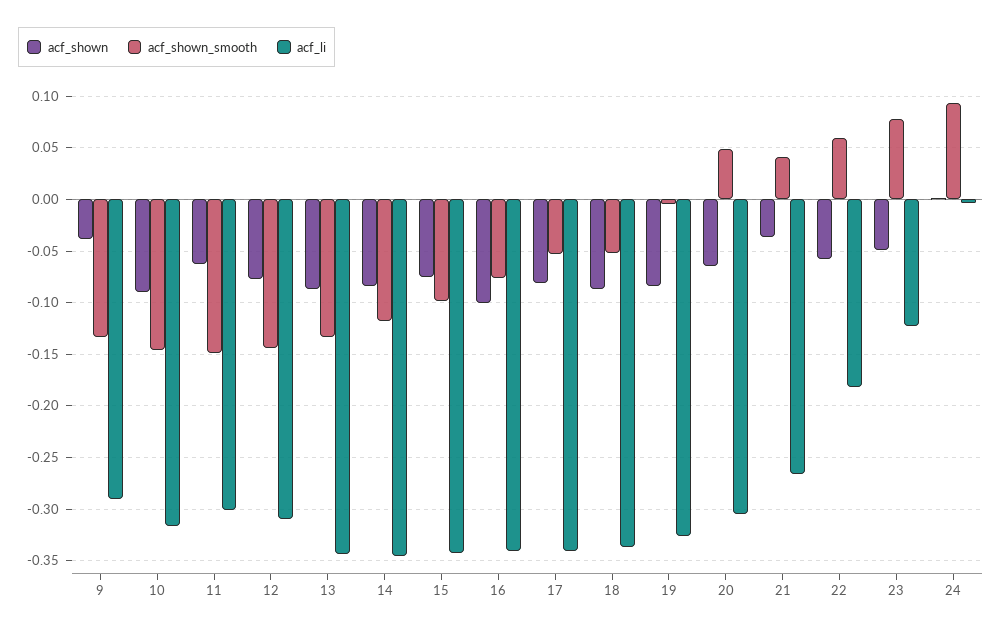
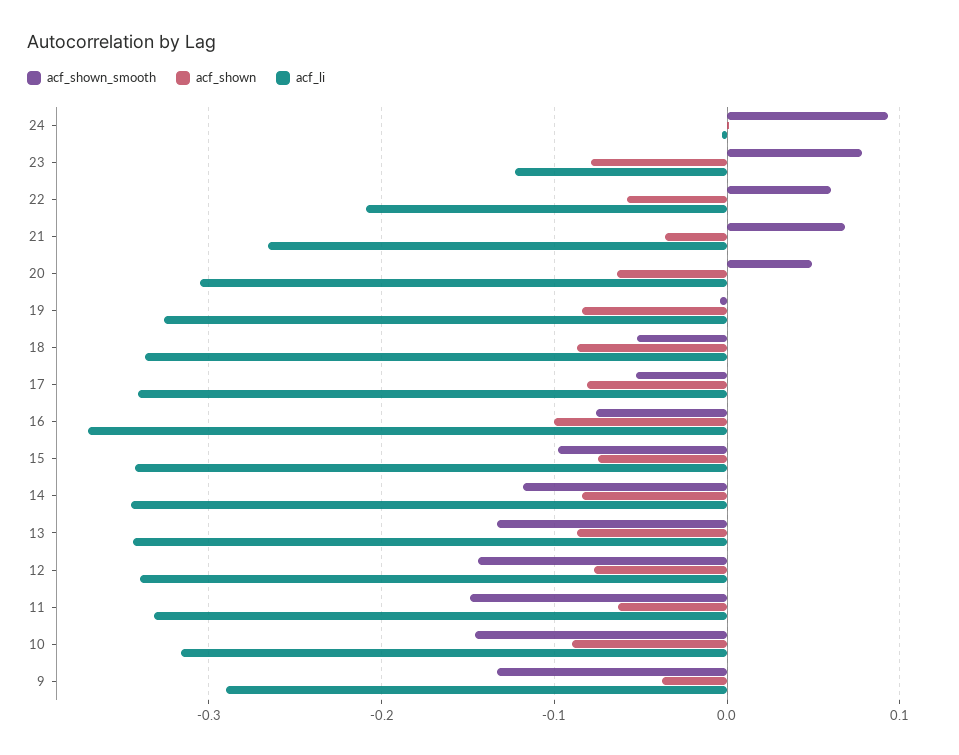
  {
    "acf_shown": {
      "9": -0.04,
      "10": -0.09,
      "11": -0.06,
      "12": -0.08,
      "13": -0.09,
      "14": -0.08,
      "15": -0.08,
      "16": -0.1,
      "17": -0.08,
      "18": -0.09,
      "19": -0.08,
      "20": -0.06,
      "21": -0.04,
      "22": -0.06,
-     "23": -0.05,
+     "23": -0.08,
      "24": 0
    },
    "acf_shown_smooth": {
      "9": -0.13,
      "10": -0.15,
      "11": -0.15,
      "12": -0.14,
      "13": -0.13,
      "14": -0.12,
      "15": -0.1,
      "16": -0.08,
      "17": -0.05,
      "18": -0.05,
      "19": 0,
      "20": 0.05,
-     "21": 0.04,
+     "21": 0.07,
      "22": 0.06,
      "23": 0.08,
      "24": 0.09
    },
    "acf_li": {
      "9": -0.29,
      "10": -0.32,
-     "11": -0.3,
+     "11": -0.33,
-     "12": -0.31,
+     "12": -0.34,
      "13": -0.34,
      "14": -0.35,
      "15": -0.34,
-     "16": -0.34,
+     "16": -0.37,
      "17": -0.34,
      "18": -0.34,
      "19": -0.33,
      "20": -0.31,
      "21": -0.27,
-     "22": -0.18,
+     "22": -0.21,
      "23": -0.12,
      "24": 0
    }
  }

